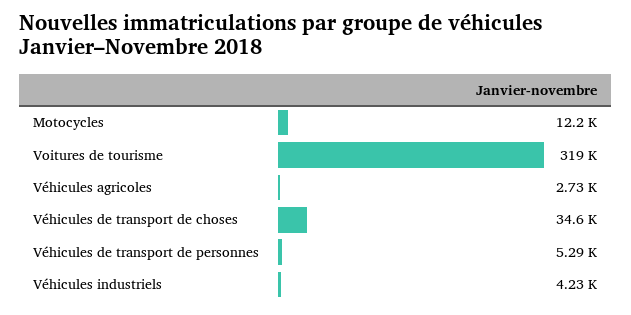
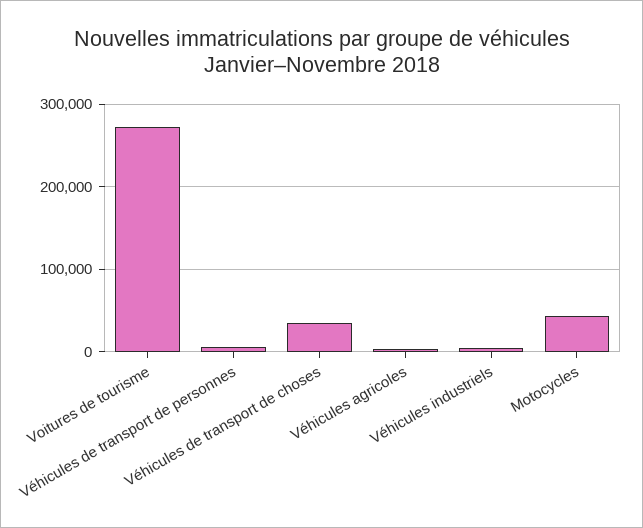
  {
-   "Motocycles": 12200,
+   "Motocycles": 40000,
-   "Voitures de tourisme": 319000,
+   "Voitures de tourisme": 270000,
    "Véhicules agricoles": 2730,
    "Véhicules de transport de choses": 34600,
    "Véhicules de transport de personnes": 5290,
    "Véhicules industriels": 4230
  }

